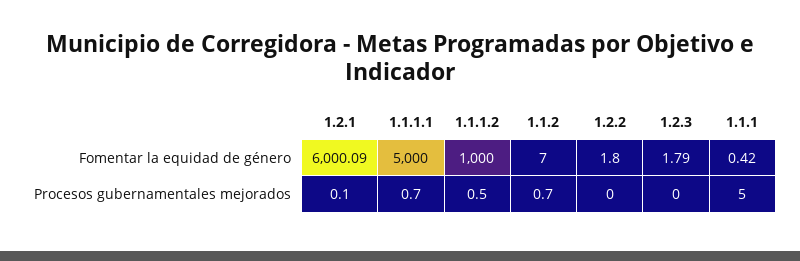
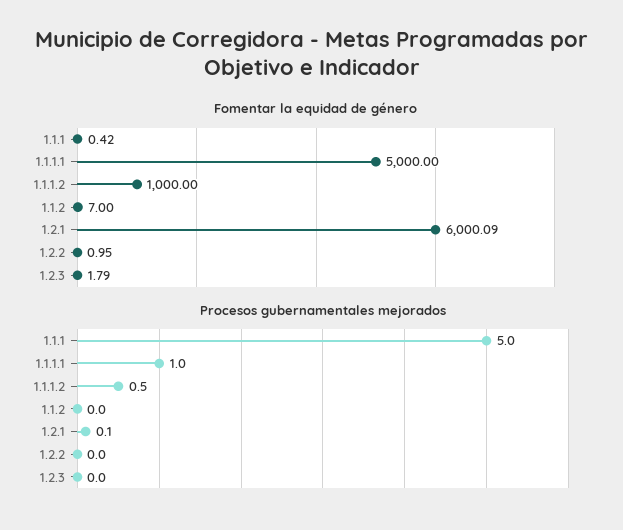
  {
    "Fomentar la equidad de género": {
      "1.2.1": 6000.09,
      "1.1.1.1": 5000,
      "1.1.1.2": 1000,
      "1.1.2": 7,
-     "1.2.2": 1.8,
+     "1.2.2": 0.95,
      "1.2.3": 1.79,
      "1.1.1": 0.42
    },
    "Procesos gubernamentales mejorados": {
      "1.2.1": 0.1,
-     "1.1.1.1": 0.7,
+     "1.1.1.1": 1,
      "1.1.1.2": 0.5,
-     "1.1.2": 0.7,
+     "1.1.2": 0,
      "1.2.2": 0,
      "1.2.3": 0,
      "1.1.1": 5
    }
  }

